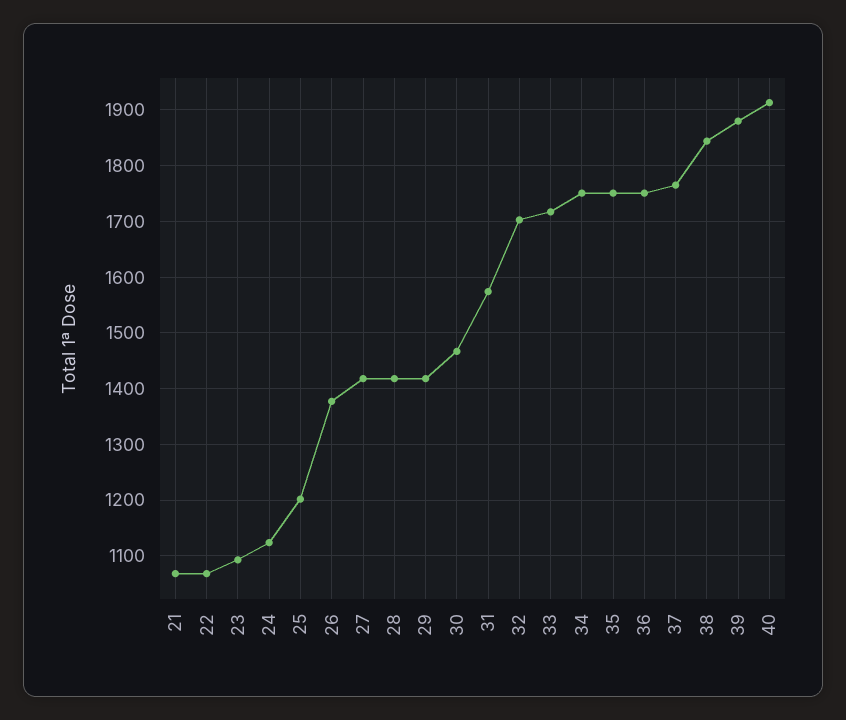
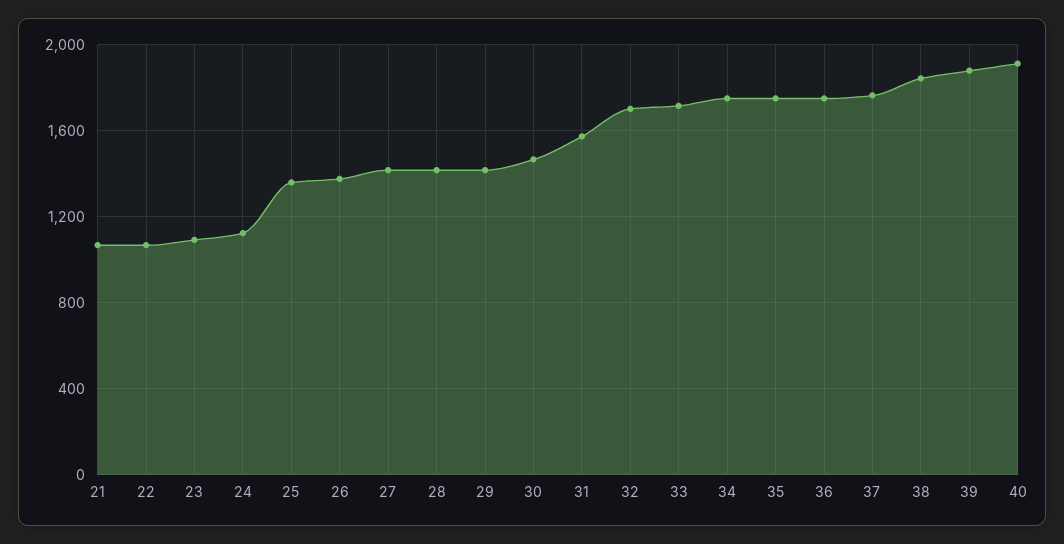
  {
    "21": 1060,
    "22": 1060,
    "23": 1100,
    "24": 1120,
-   "25": 1200,
+   "25": 1350,
    "26": 1380,
    "27": 1420,
    "28": 1420,
    "29": 1420,
    "30": 1460,
    "31": 1580,
    "32": 1700,
    "33": 1720,
    "34": 1760,
    "35": 1760,
    "36": 1760,
    "37": 1760,
    "38": 1840,
    "39": 1880,
    "40": 1920
  }

